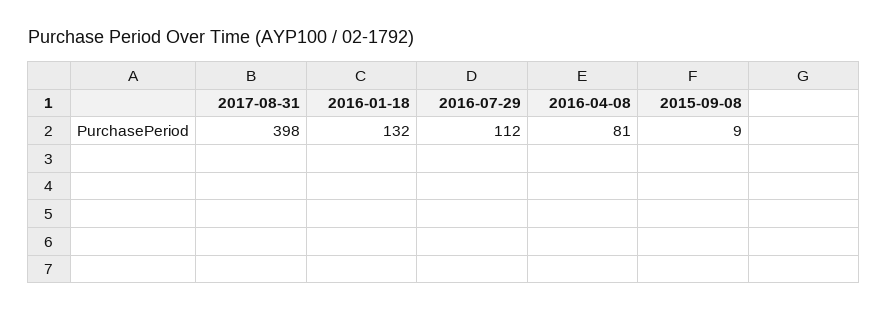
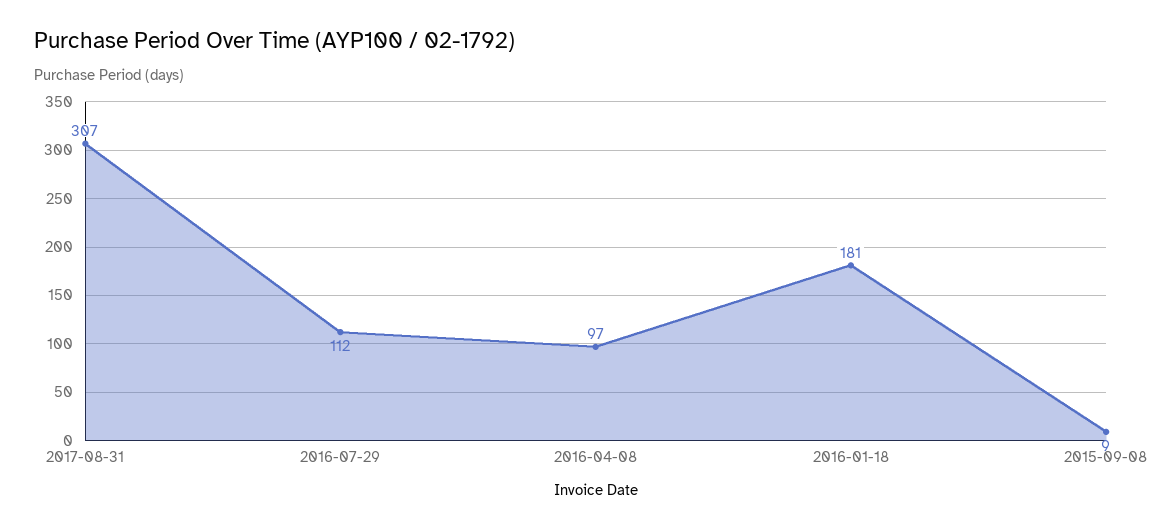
  {
-   "2017-08-31": 398,
+   "2017-08-31": 307,
-   "2016-01-18": 132,
+   "2016-01-18": 181,
    "2016-07-29": 112,
-   "2016-04-08": 81,
+   "2016-04-08": 97,
    "2015-09-08": 9
  }

